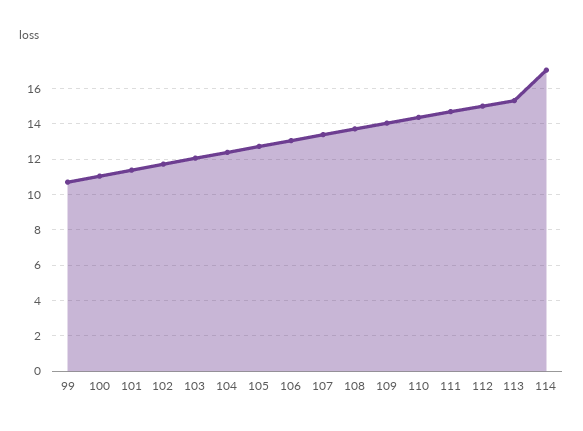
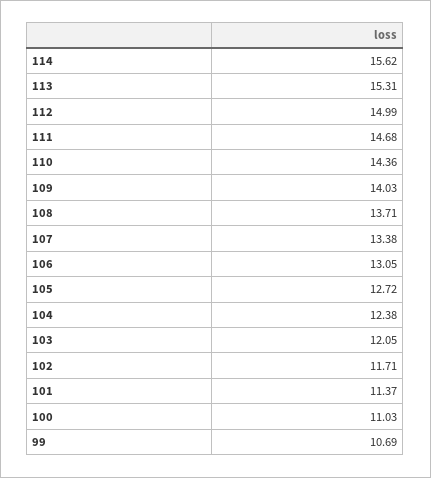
  {
    "99": 10.69,
    "100": 11.03,
    "101": 11.37,
    "102": 11.71,
    "103": 12.05,
    "104": 12.38,
    "105": 12.72,
    "106": 13.05,
    "107": 13.38,
    "108": 13.71,
    "109": 14.03,
    "110": 14.36,
    "111": 14.68,
    "112": 14.99,
    "113": 15.31,
-   "114": 17
+   "114": 15.62
  }

